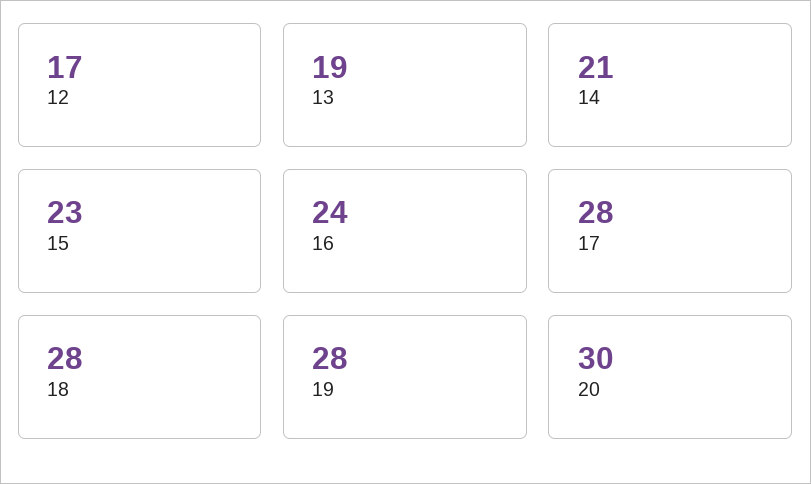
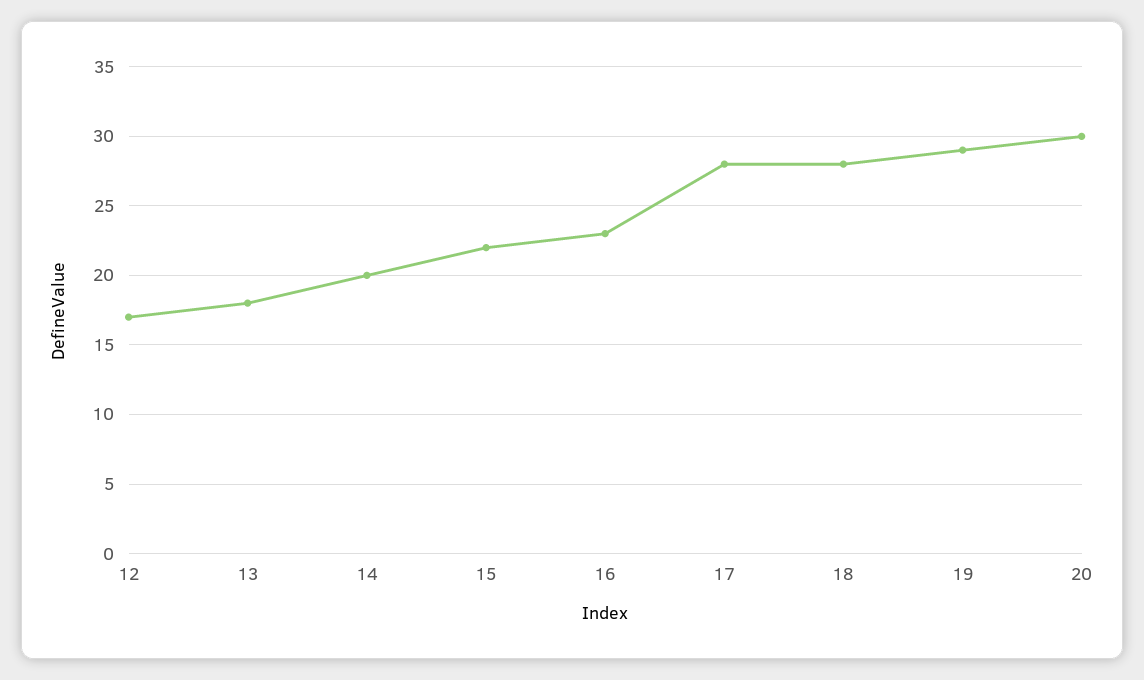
  {
    "12": 17,
-   "13": 19,
+   "13": 18,
-   "14": 21,
+   "14": 20,
-   "15": 23,
+   "15": 22,
-   "16": 24,
+   "16": 23,
    "17": 28,
    "18": 28,
-   "19": 28,
+   "19": 29,
    "20": 30
  }

